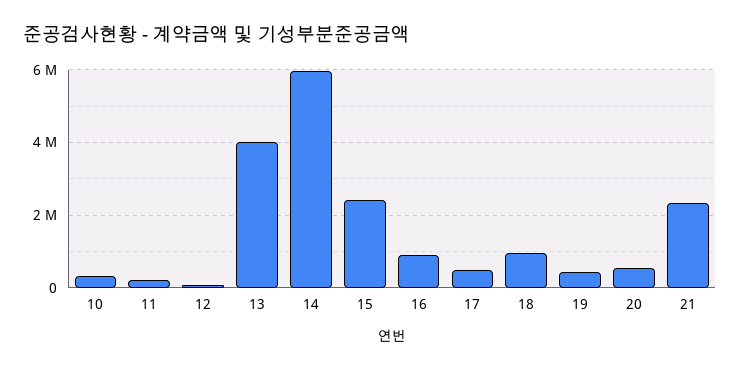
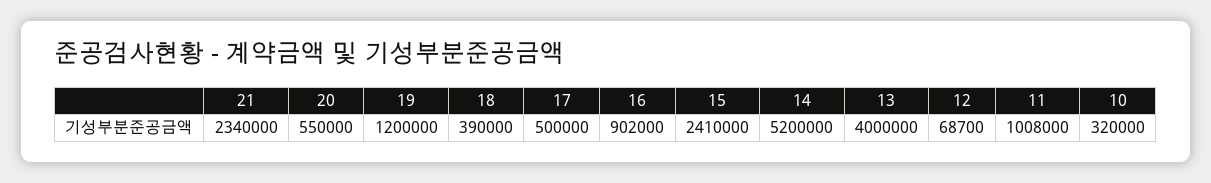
  {
    "10": 320000,
-   "11": 200000,
+   "11": 1008000,
    "12": 68700,
    "13": 4000000,
-   "14": 6000000,
+   "14": 5200000,
    "15": 2410000,
    "16": 902000,
    "17": 500000,
-   "18": 1000000,
+   "18": 390000,
-   "19": 400000,
+   "19": 1200000,
    "20": 550000,
    "21": 2340000
  }

